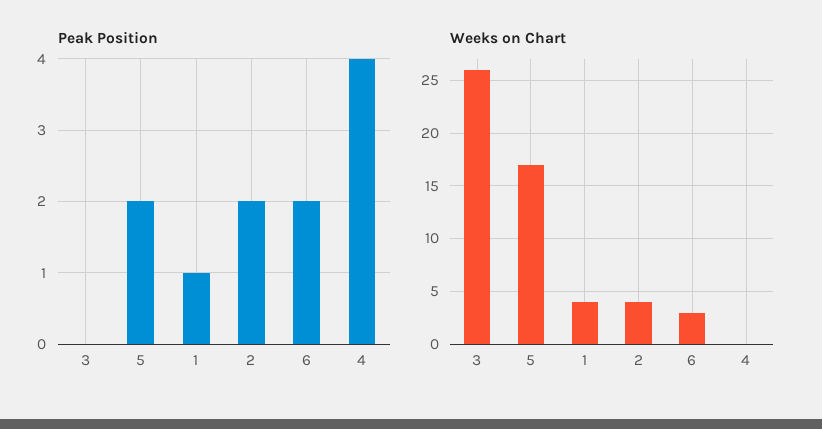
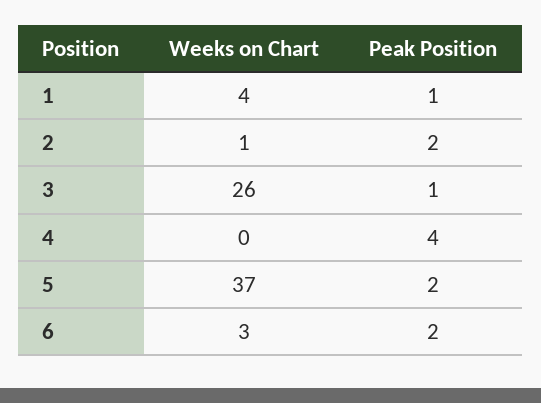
  {
    "Peak Position": {
-     "3": 0,
+     "3": 1,
      "5": 2,
      "1": 1,
      "2": 2,
      "6": 2,
      "4": 4
    },
    "Weeks on Chart": {
      "3": 26,
-     "5": 17,
+     "5": 37,
      "1": 4,
-     "2": 4,
+     "2": 1,
      "6": 3,
      "4": 0
    }
  }

